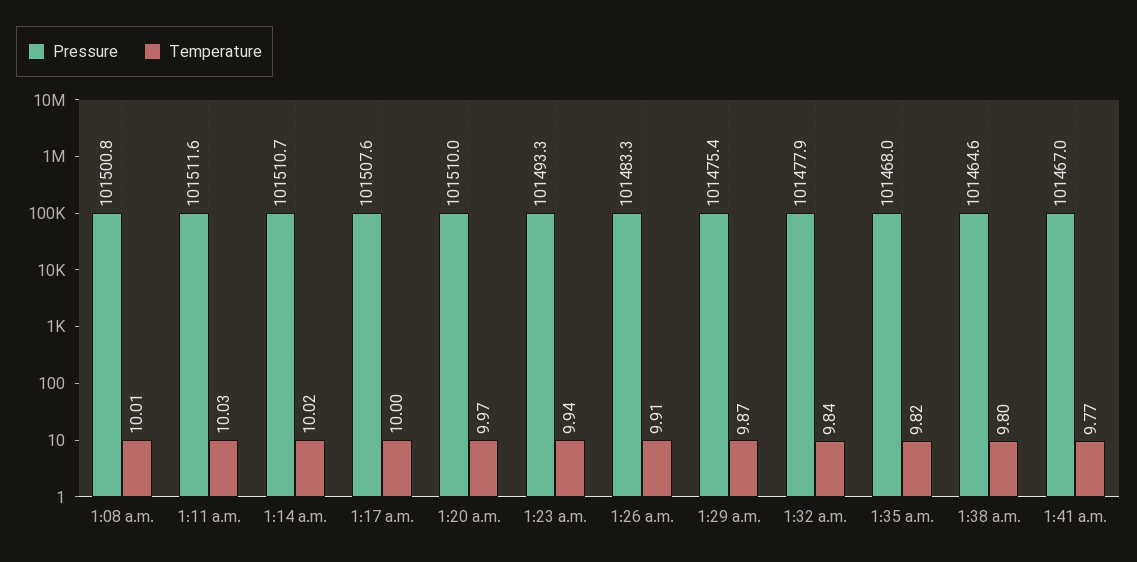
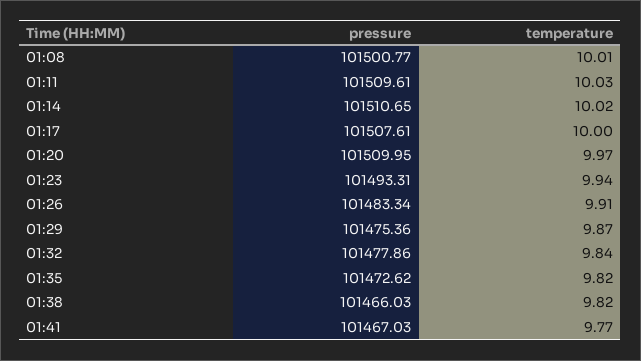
  {
    "Pressure": {
      "1:08 a.m.": 101500.77,
-     "1:11 a.m.": 101511.6,
+     "1:11 a.m.": 101509.61,
      "1:14 a.m.": 101510.65,
      "1:17 a.m.": 101507.61,
      "1:20 a.m.": 101509.95,
      "1:23 a.m.": 101493.31,
      "1:26 a.m.": 101483.34,
      "1:29 a.m.": 101475.36,
      "1:32 a.m.": 101477.86,
-     "1:35 a.m.": 101468,
+     "1:35 a.m.": 101472.62,
-     "1:38 a.m.": 101464.6,
+     "1:38 a.m.": 101466.03,
      "1:41 a.m.": 101467.03
    },
    "Temperature": {
      "1:08 a.m.": 10.01,
      "1:11 a.m.": 10.03,
      "1:14 a.m.": 10.02,
      "1:17 a.m.": 10,
      "1:20 a.m.": 9.97,
      "1:23 a.m.": 9.94,
      "1:26 a.m.": 9.91,
      "1:29 a.m.": 9.87,
      "1:32 a.m.": 9.84,
      "1:35 a.m.": 9.82,
-     "1:38 a.m.": 9.8,
+     "1:38 a.m.": 9.82,
      "1:41 a.m.": 9.77
    }
  }

